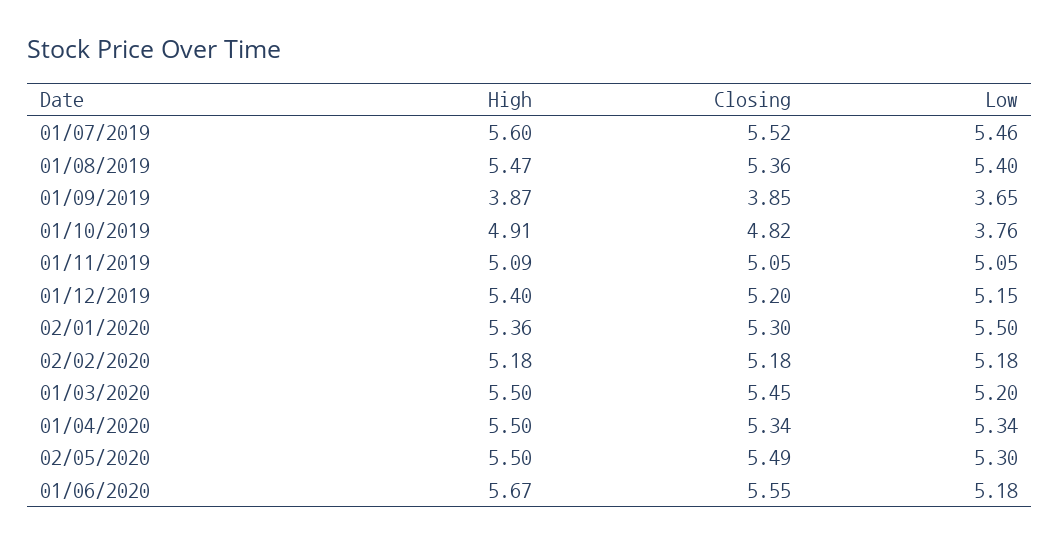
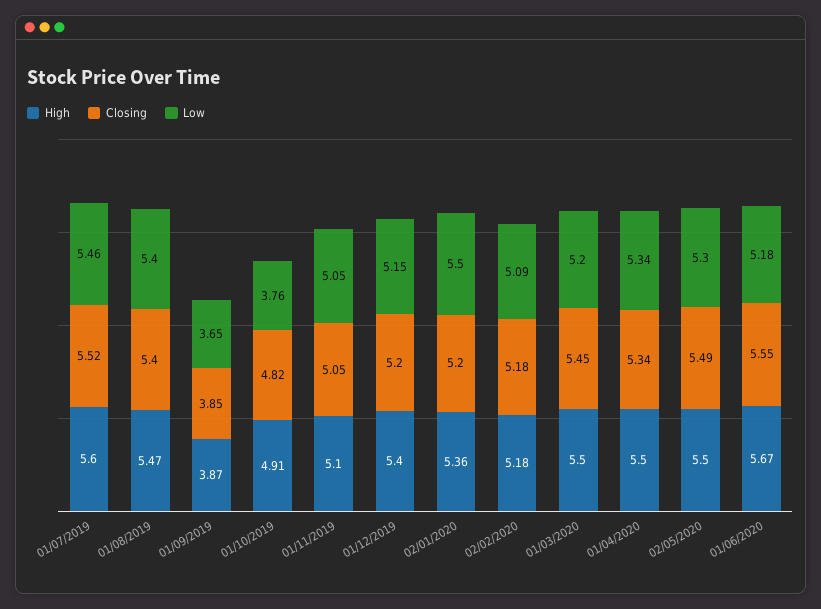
  {
    "High": {
      "01/07/2019": 5.6,
      "01/08/2019": 5.47,
      "01/09/2019": 3.87,
      "01/10/2019": 4.91,
-     "01/11/2019": 5.09,
+     "01/11/2019": 5.1,
      "01/12/2019": 5.4,
      "02/01/2020": 5.36,
      "02/02/2020": 5.18,
      "01/03/2020": 5.5,
      "01/04/2020": 5.5,
      "02/05/2020": 5.5,
      "01/06/2020": 5.67
    },
    "Closing": {
      "01/07/2019": 5.52,
-     "01/08/2019": 5.36,
+     "01/08/2019": 5.4,
      "01/09/2019": 3.85,
      "01/10/2019": 4.82,
      "01/11/2019": 5.05,
      "01/12/2019": 5.2,
-     "02/01/2020": 5.3,
+     "02/01/2020": 5.2,
      "02/02/2020": 5.18,
      "01/03/2020": 5.45,
      "01/04/2020": 5.34,
      "02/05/2020": 5.49,
      "01/06/2020": 5.55
    },
    "Low": {
      "01/07/2019": 5.46,
      "01/08/2019": 5.4,
      "01/09/2019": 3.65,
      "01/10/2019": 3.76,
      "01/11/2019": 5.05,
      "01/12/2019": 5.15,
      "02/01/2020": 5.5,
-     "02/02/2020": 5.18,
+     "02/02/2020": 5.09,
      "01/03/2020": 5.2,
      "01/04/2020": 5.34,
      "02/05/2020": 5.3,
      "01/06/2020": 5.18
    }
  }

